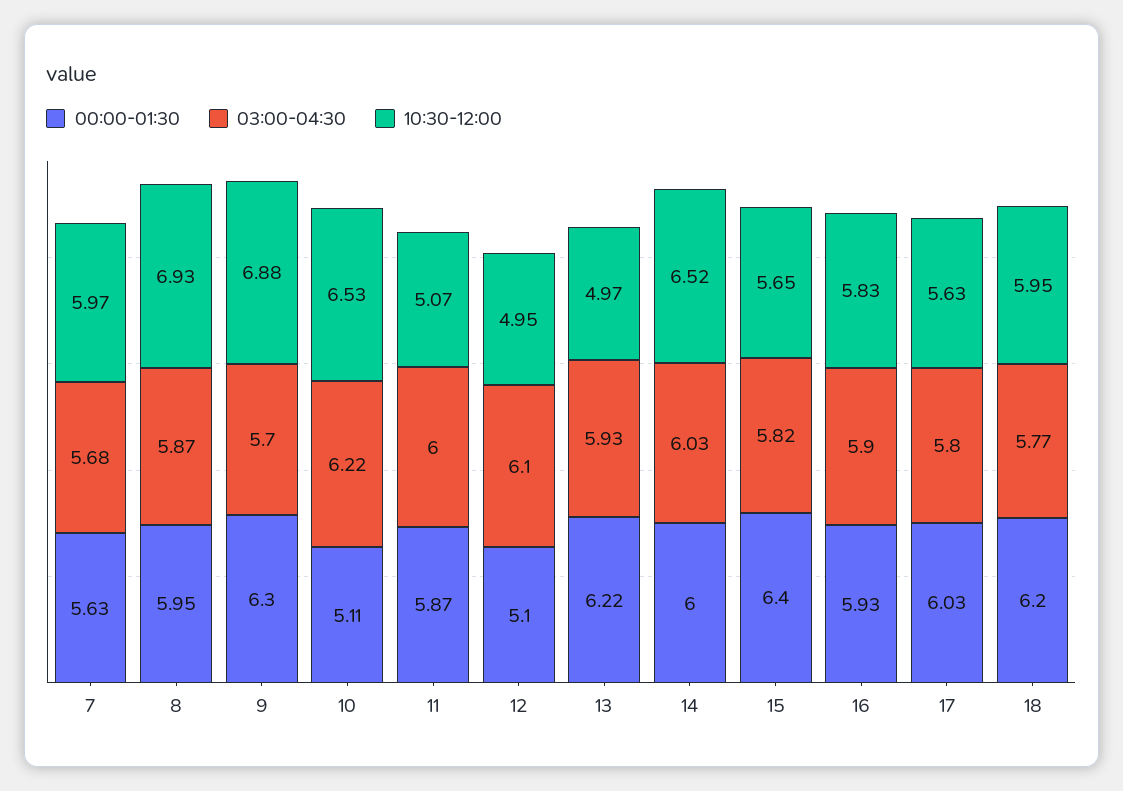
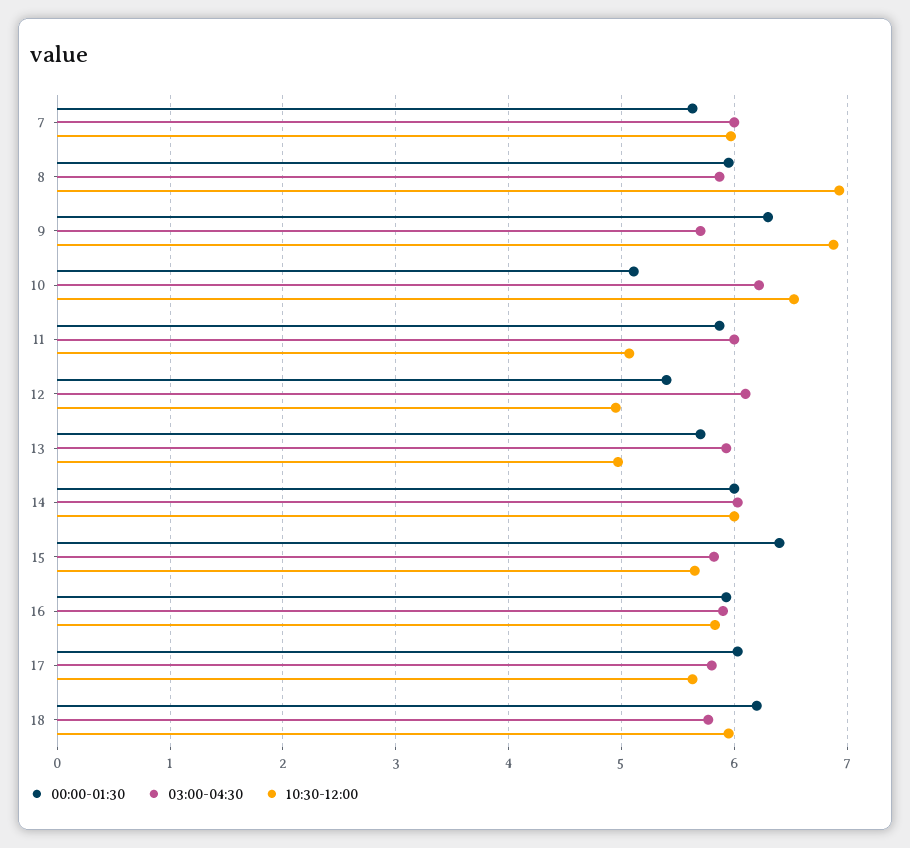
  {
    "00:00-01:30": {
      "7": 5.63,
      "8": 5.95,
      "9": 6.3,
      "10": 5.11,
      "11": 5.87,
-     "12": 5.1,
+     "12": 5.4,
-     "13": 6.22,
+     "13": 5.7,
      "14": 6,
      "15": 6.4,
      "16": 5.93,
      "17": 6.03,
      "18": 6.2
    },
    "03:00-04:30": {
-     "7": 5.68,
+     "7": 6,
      "8": 5.87,
      "9": 5.7,
      "10": 6.22,
      "11": 6,
      "12": 6.1,
      "13": 5.93,
      "14": 6.03,
      "15": 5.82,
      "16": 5.9,
      "17": 5.8,
      "18": 5.77
    },
    "10:30-12:00": {
      "7": 5.97,
      "8": 6.93,
      "9": 6.88,
      "10": 6.53,
      "11": 5.07,
      "12": 4.95,
      "13": 4.97,
-     "14": 6.52,
+     "14": 6,
      "15": 5.65,
      "16": 5.83,
      "17": 5.63,
      "18": 5.95
    }
  }

